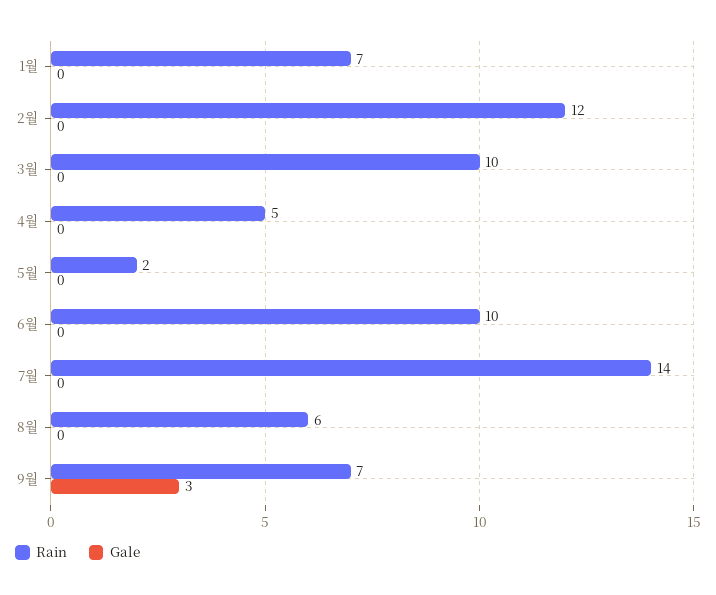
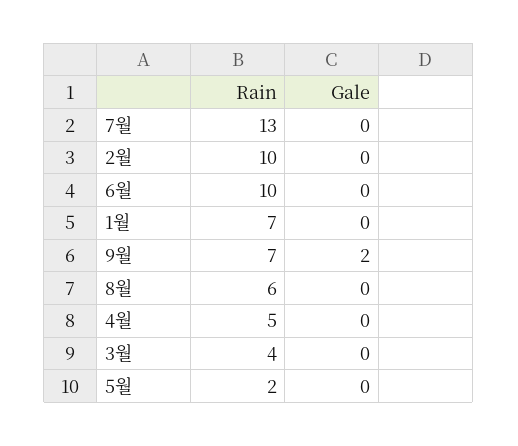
  {
    "Rain": {
      "1월": 7,
-     "2월": 12,
+     "2월": 10,
-     "3월": 10,
+     "3월": 4,
      "4월": 5,
      "5월": 2,
      "6월": 10,
-     "7월": 14,
+     "7월": 13,
      "8월": 6,
      "9월": 7
    },
    "Gale": {
      "1월": 0,
      "2월": 0,
      "3월": 0,
      "4월": 0,
      "5월": 0,
      "6월": 0,
      "7월": 0,
      "8월": 0,
-     "9월": 3
+     "9월": 2
    }
  }

